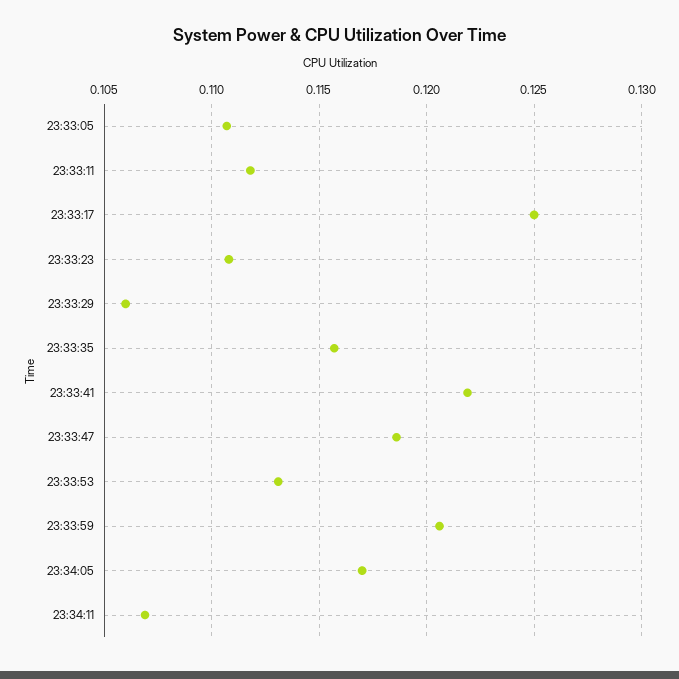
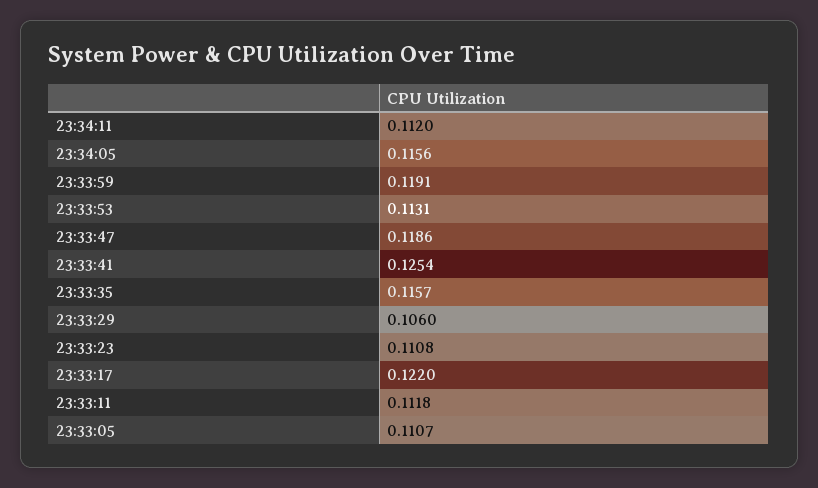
  {
    "23:33:05": 0.1107,
    "23:33:11": 0.1118,
-   "23:33:17": 0.125,
+   "23:33:17": 0.122,
    "23:33:23": 0.1108,
    "23:33:29": 0.106,
    "23:33:35": 0.1157,
-   "23:33:41": 0.122,
+   "23:33:41": 0.1254,
    "23:33:47": 0.1186,
    "23:33:53": 0.1131,
-   "23:33:59": 0.1205,
+   "23:33:59": 0.1191,
-   "23:34:05": 0.117,
+   "23:34:05": 0.1156,
-   "23:34:11": 0.107
+   "23:34:11": 0.112
  }

